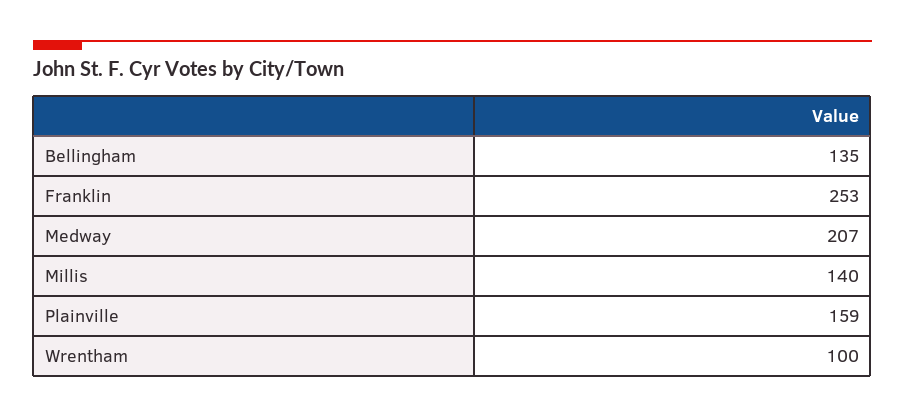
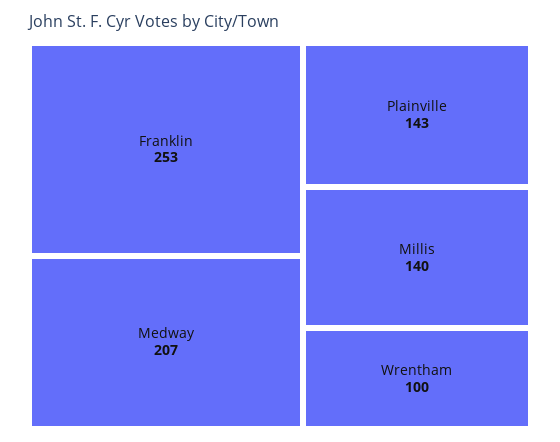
  {
-   "Bellingham": 135,
    "Franklin": 253,
    "Medway": 207,
    "Millis": 140,
-   "Plainville": 159,
+   "Plainville": 143,
    "Wrentham": 100
  }

